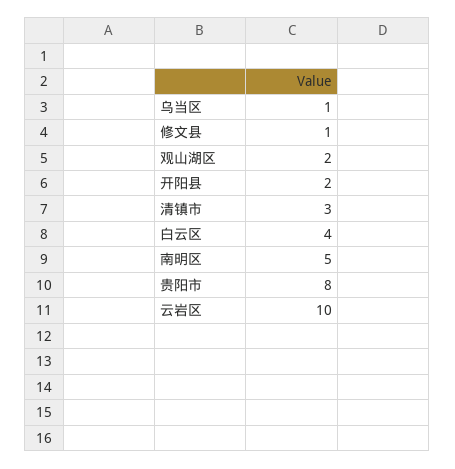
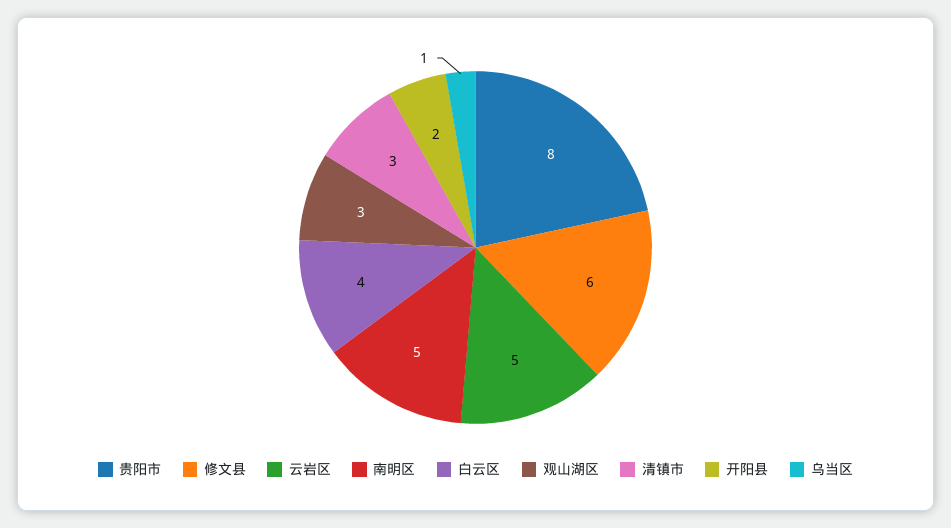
  {
    "乌当区": 1,
-   "修文县": 1,
+   "修文县": 6,
-   "观山湖区": 2,
+   "观山湖区": 3,
    "开阳县": 2,
    "清镇市": 3,
    "白云区": 4,
    "南明区": 5,
    "贵阳市": 8,
-   "云岩区": 10
+   "云岩区": 5
  }

